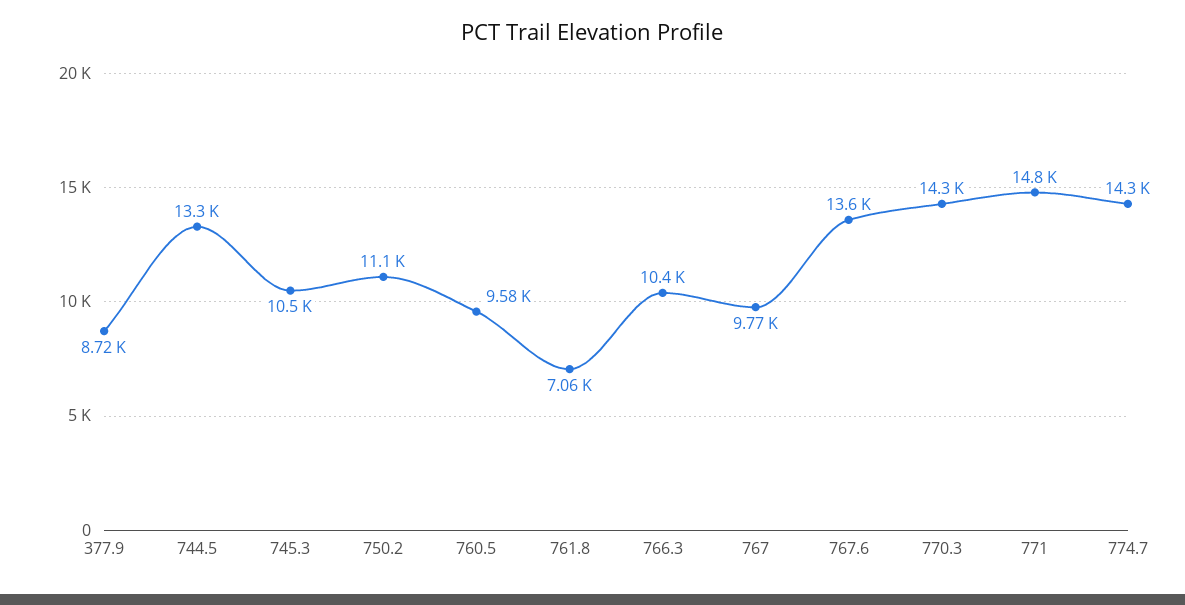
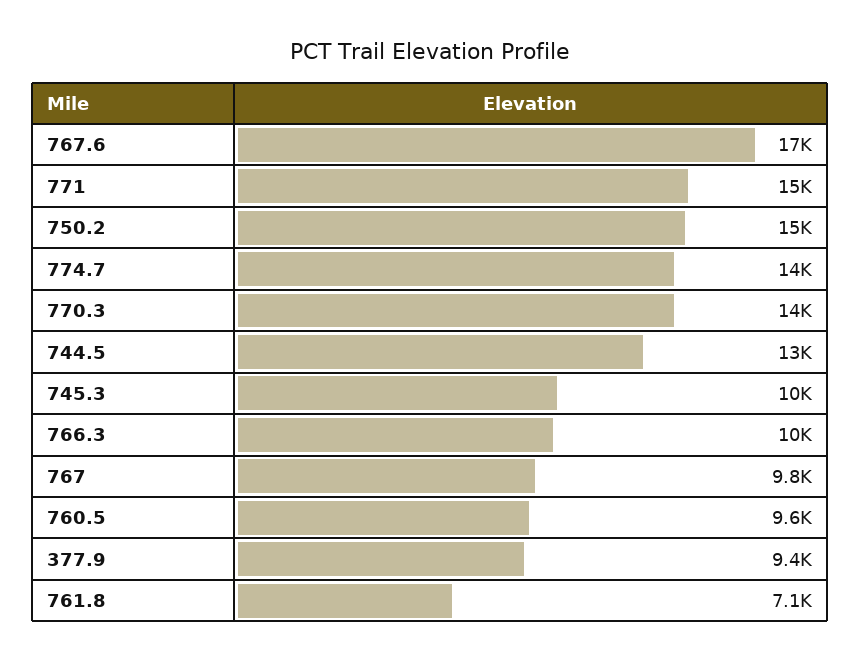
  {
-   "377.9": 8720,
+   "377.9": 9400,
    "744.5": 13300,
    "745.3": 10500,
-   "750.2": 11100,
+   "750.2": 15000,
    "760.5": 9580,
    "761.8": 7060,
    "766.3": 10400,
    "767": 9770,
-   "767.6": 13600,
+   "767.6": 17000,
    "770.3": 14300,
    "771": 14800,
    "774.7": 14300
  }

